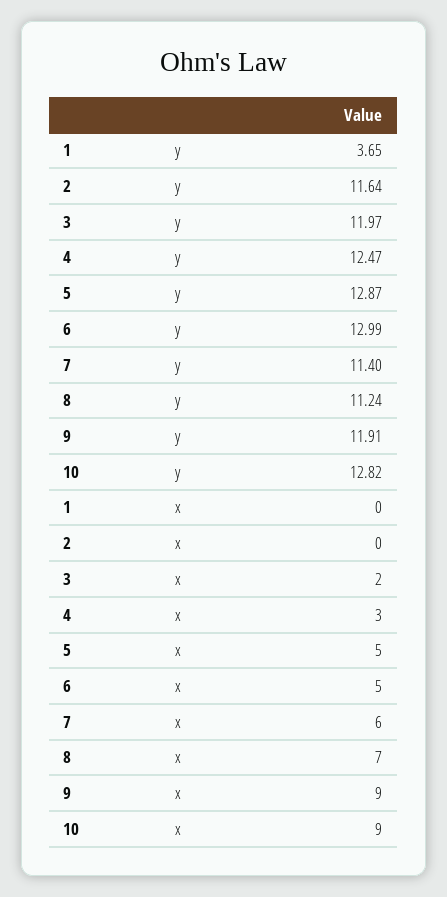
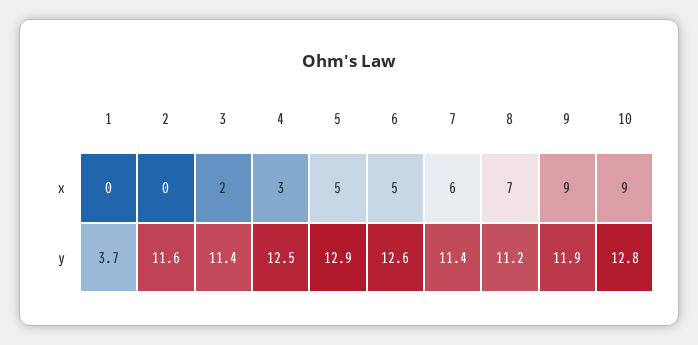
  {
    "1": {
      "y": 3.65,
      "x": 0
    },
    "2": {
      "y": 11.64,
      "x": 0
    },
    "3": {
-     "y": 11.97,
+     "y": 11.4,
      "x": 2
    },
    "4": {
      "y": 12.47,
      "x": 3
    },
    "5": {
      "y": 12.87,
      "x": 5
    },
    "6": {
-     "y": 12.99,
+     "y": 12.6,
      "x": 5
    },
    "7": {
      "y": 11.4,
      "x": 6
    },
    "8": {
      "y": 11.24,
      "x": 7
    },
    "9": {
      "y": 11.91,
      "x": 9
    },
    "10": {
      "y": 12.82,
      "x": 9
    }
  }

